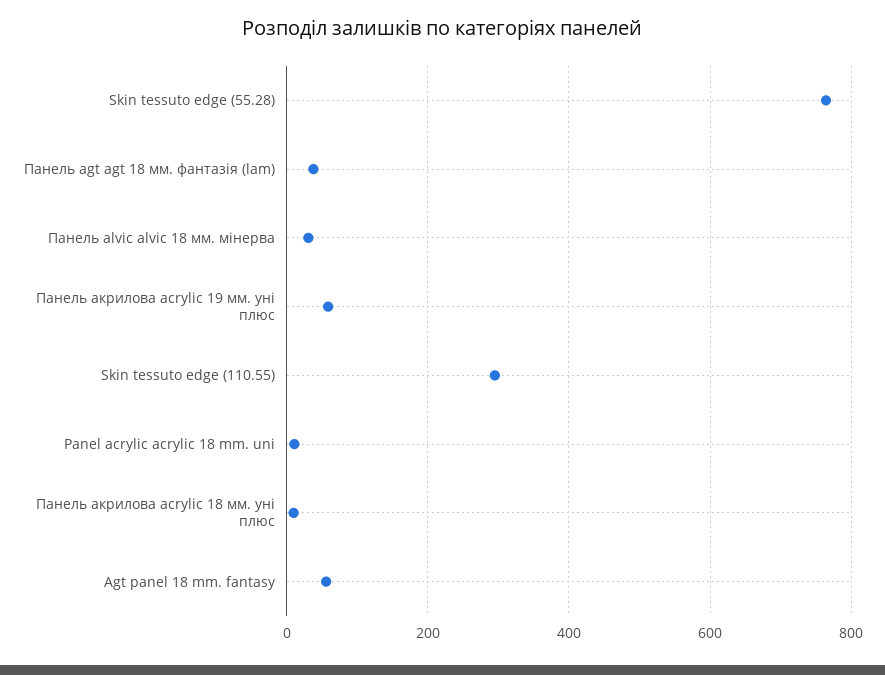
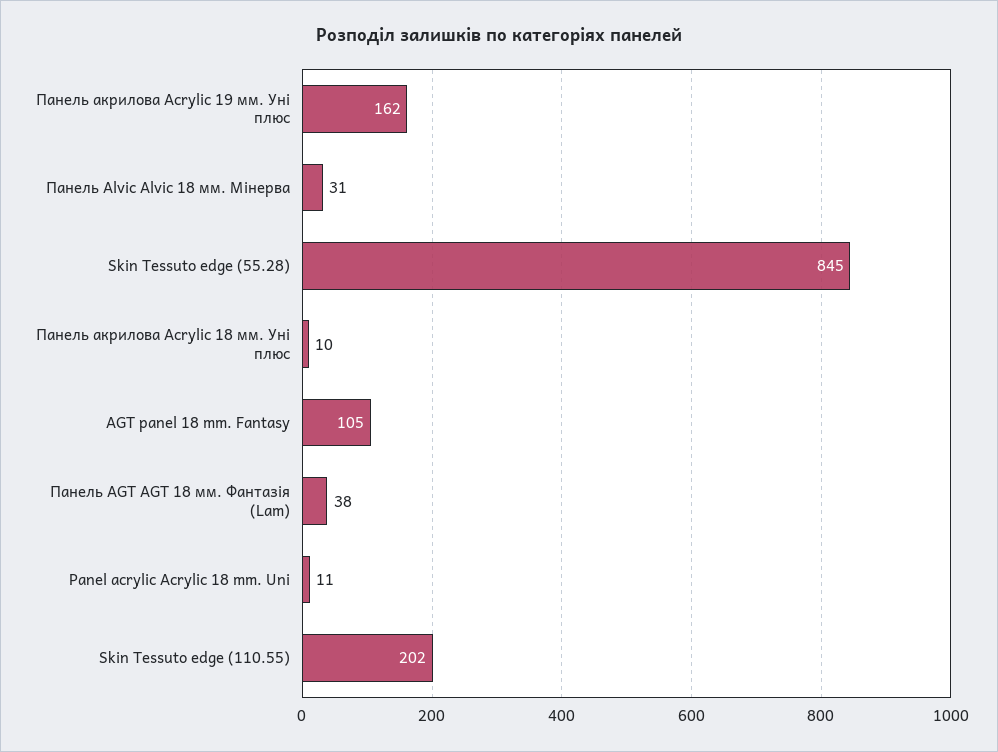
  {
-   "Skin tessuto edge (55.28)": 760,
+   "Skin tessuto edge (55.28)": 845,
    "Панель agt agt 18 мм. фантазія (lam)": 38,
    "Панель alvic alvic 18 мм. мінерва": 31,
-   "Панель акрилова acrylic 19 мм. уні плюс": 60,
+   "Панель акрилова acrylic 19 мм. уні плюс": 162,
-   "Skin tessuto edge (110.55)": 300,
+   "Skin tessuto edge (110.55)": 202,
    "Panel acrylic acrylic 18 mm. uni": 11,
    "Панель акрилова acrylic 18 мм. уні плюс": 10,
-   "Agt panel 18 mm. fantasy": 60
+   "Agt panel 18 mm. fantasy": 105
  }

